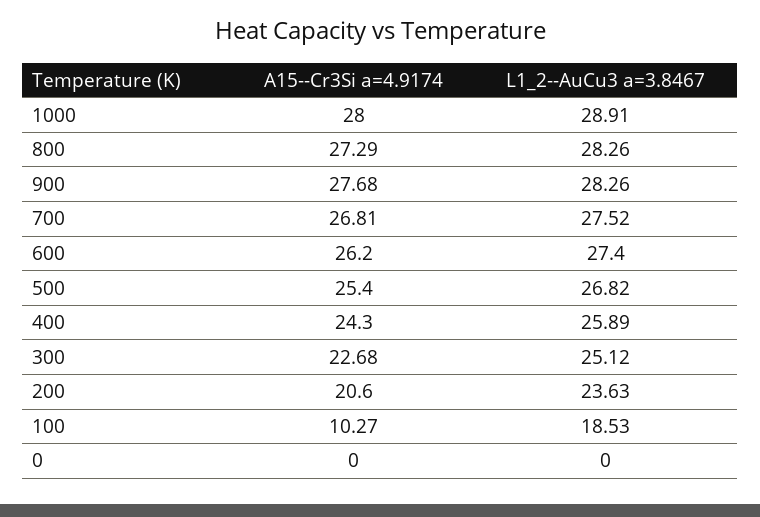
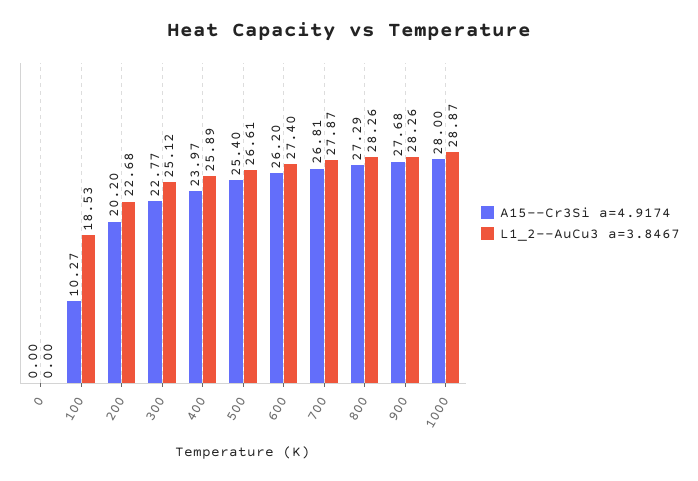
  {
    "A15--Cr3Si a=4.9174": {
      "1000": 28,
      "800": 27.29,
      "900": 27.68,
      "700": 26.81,
      "600": 26.2,
      "500": 25.4,
-     "400": 24.3,
+     "400": 23.97,
-     "300": 22.68,
+     "300": 22.77,
-     "200": 20.6,
+     "200": 20.2,
      "100": 10.27,
      "0": 0
    },
    "L1_2--AuCu3 a=3.8467": {
-     "1000": 28.91,
+     "1000": 28.87,
      "800": 28.26,
      "900": 28.26,
-     "700": 27.52,
+     "700": 27.87,
      "600": 27.4,
-     "500": 26.82,
+     "500": 26.61,
      "400": 25.89,
      "300": 25.12,
-     "200": 23.63,
+     "200": 22.68,
      "100": 18.53,
      "0": 0
    }
  }

